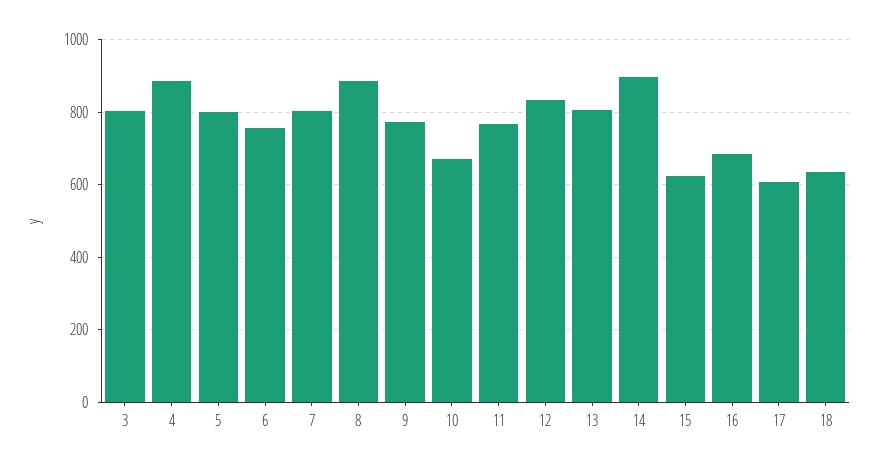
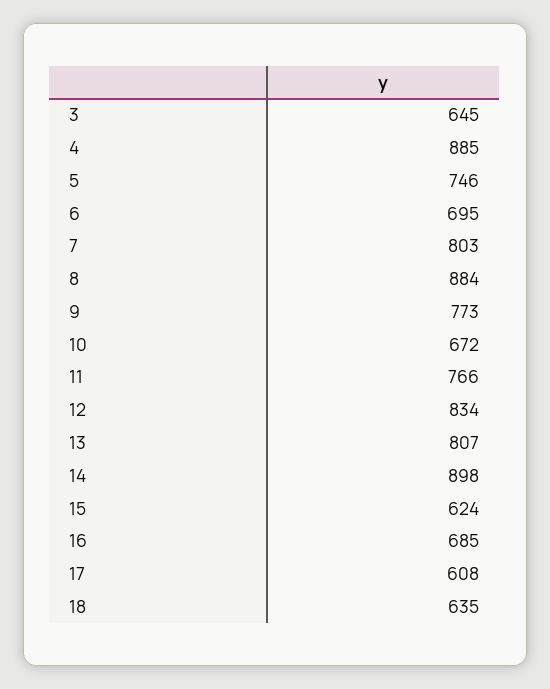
  {
-   "3": 800,
+   "3": 645,
    "4": 885,
-   "5": 800,
+   "5": 746,
-   "6": 760,
+   "6": 695,
    "7": 803,
    "8": 884,
    "9": 773,
    "10": 672,
    "11": 766,
    "12": 834,
    "13": 807,
    "14": 898,
    "15": 624,
    "16": 685,
    "17": 608,
    "18": 635
  }

